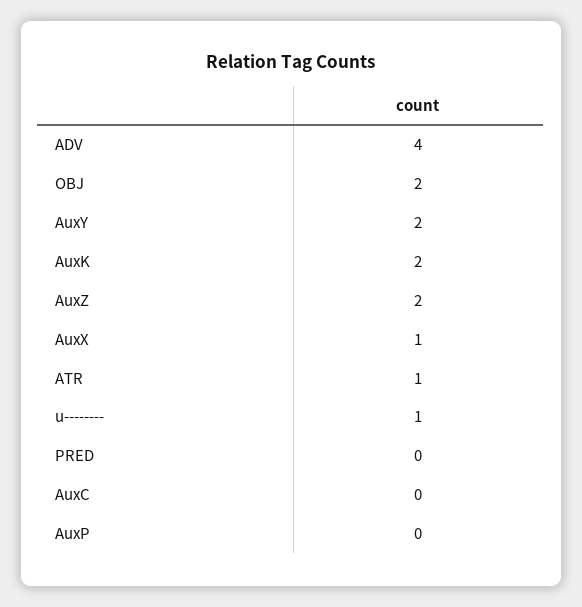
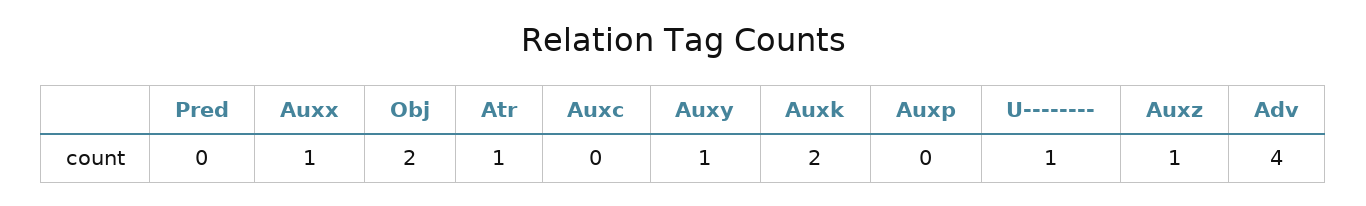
  {
    "ADV": 4,
    "OBJ": 2,
-   "AuxY": 2,
+   "AuxY": 1,
    "AuxK": 2,
-   "AuxZ": 2,
+   "AuxZ": 1,
    "AuxX": 1,
    "ATR": 1,
    "u--------": 1,
    "PRED": 0,
    "AuxC": 0,
    "AuxP": 0
  }

